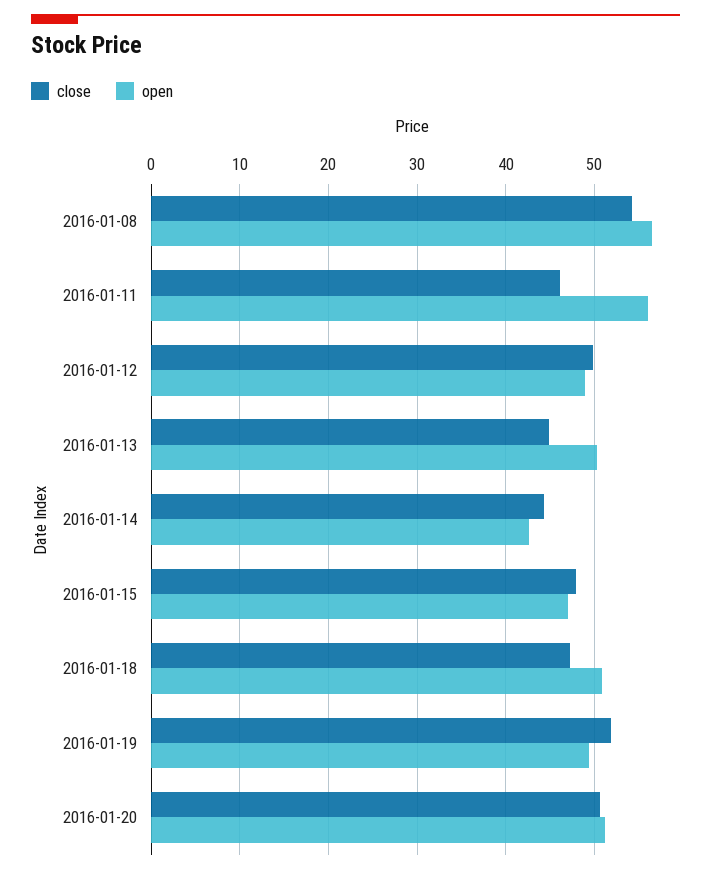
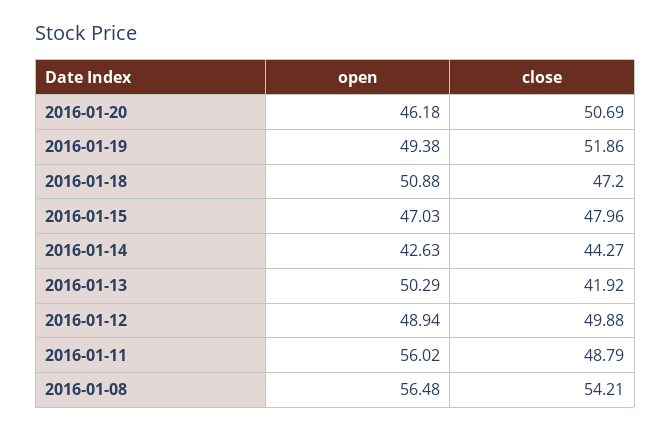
  {
    "close": {
      "2016-01-08": 54.21,
-     "2016-01-11": 46,
+     "2016-01-11": 48.79,
      "2016-01-12": 49.88,
-     "2016-01-13": 45,
+     "2016-01-13": 41.92,
      "2016-01-14": 44.27,
      "2016-01-15": 47.96,
      "2016-01-18": 47.2,
      "2016-01-19": 51.86,
      "2016-01-20": 50.69
    },
    "open": {
      "2016-01-08": 56.48,
      "2016-01-11": 56.02,
      "2016-01-12": 48.94,
      "2016-01-13": 50.29,
      "2016-01-14": 42.63,
      "2016-01-15": 47.03,
      "2016-01-18": 50.88,
      "2016-01-19": 49.38,
-     "2016-01-20": 51
+     "2016-01-20": 46.18
    }
  }

